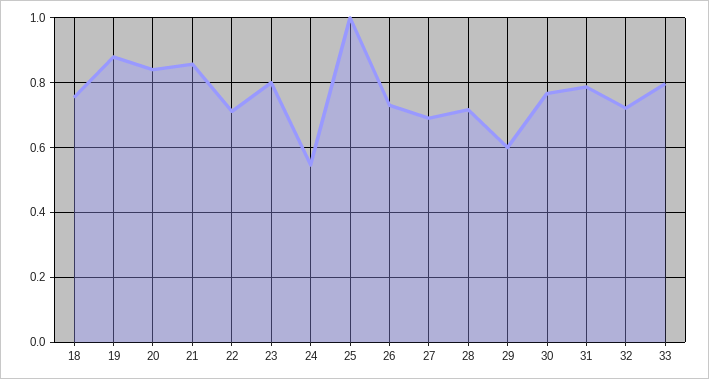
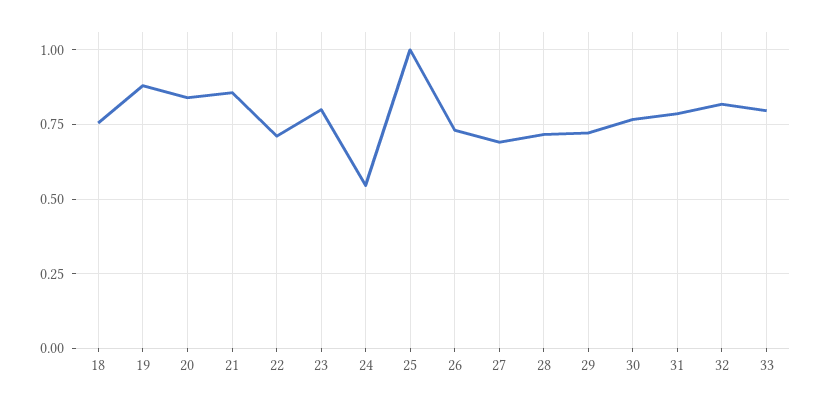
  {
    "18": 0.76,
    "19": 0.88,
    "20": 0.84,
    "21": 0.86,
    "22": 0.72,
    "23": 0.8,
    "24": 0.54,
    "25": 1,
    "26": 0.74,
    "27": 0.7,
    "28": 0.72,
-   "29": 0.6,
+   "29": 0.725,
    "30": 0.76,
    "31": 0.78,
-   "32": 0.72,
+   "32": 0.825,
    "33": 0.8
  }

